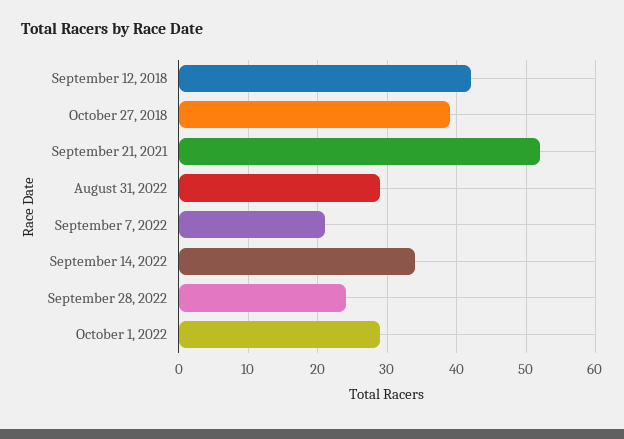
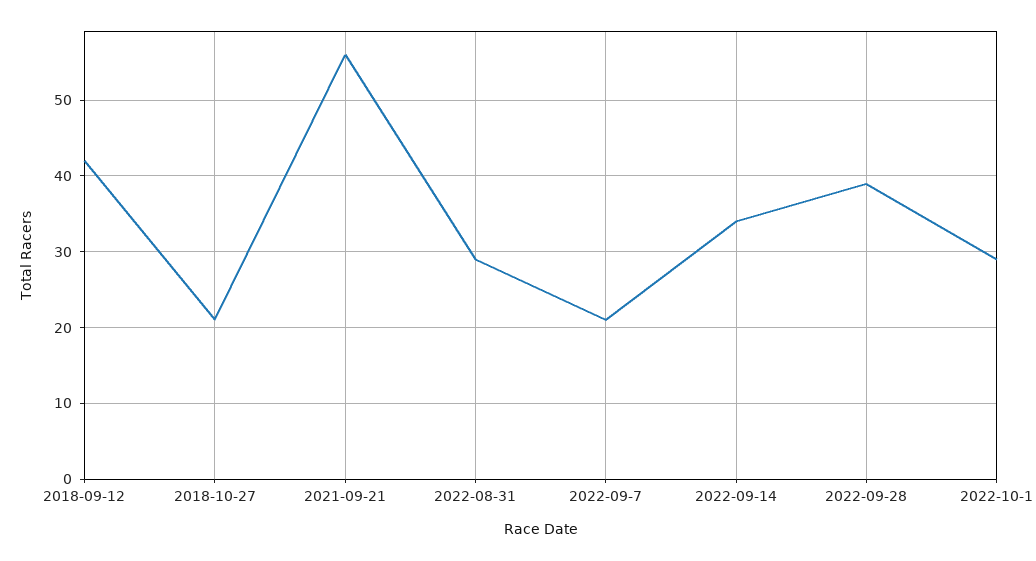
  {
    "September 12, 2018": 42,
-   "October 27, 2018": 39,
+   "October 27, 2018": 21,
-   "September 21, 2021": 52,
+   "September 21, 2021": 56,
    "August 31, 2022": 29,
    "September 7, 2022": 21,
    "September 14, 2022": 34,
-   "September 28, 2022": 24,
+   "September 28, 2022": 39,
    "October 1, 2022": 29
  }

